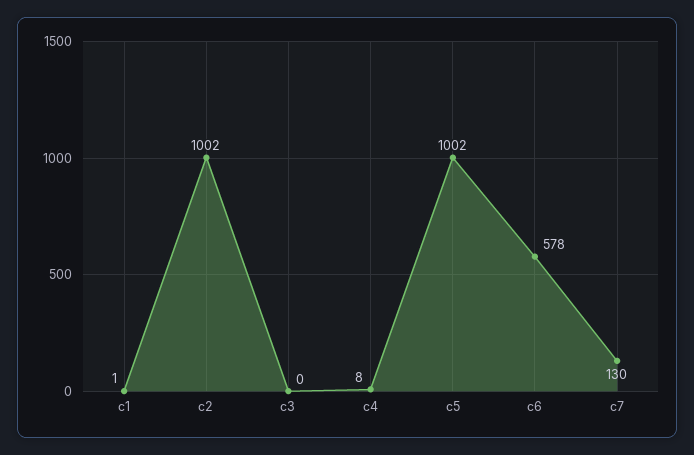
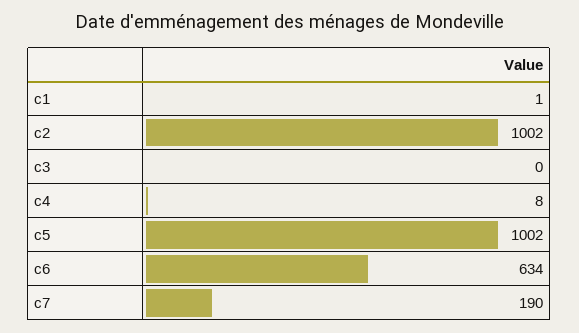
  {
    "c1": 1,
    "c2": 1002,
    "c3": 0,
    "c4": 8,
    "c5": 1002,
-   "c6": 578,
+   "c6": 634,
-   "c7": 130
+   "c7": 190
  }

